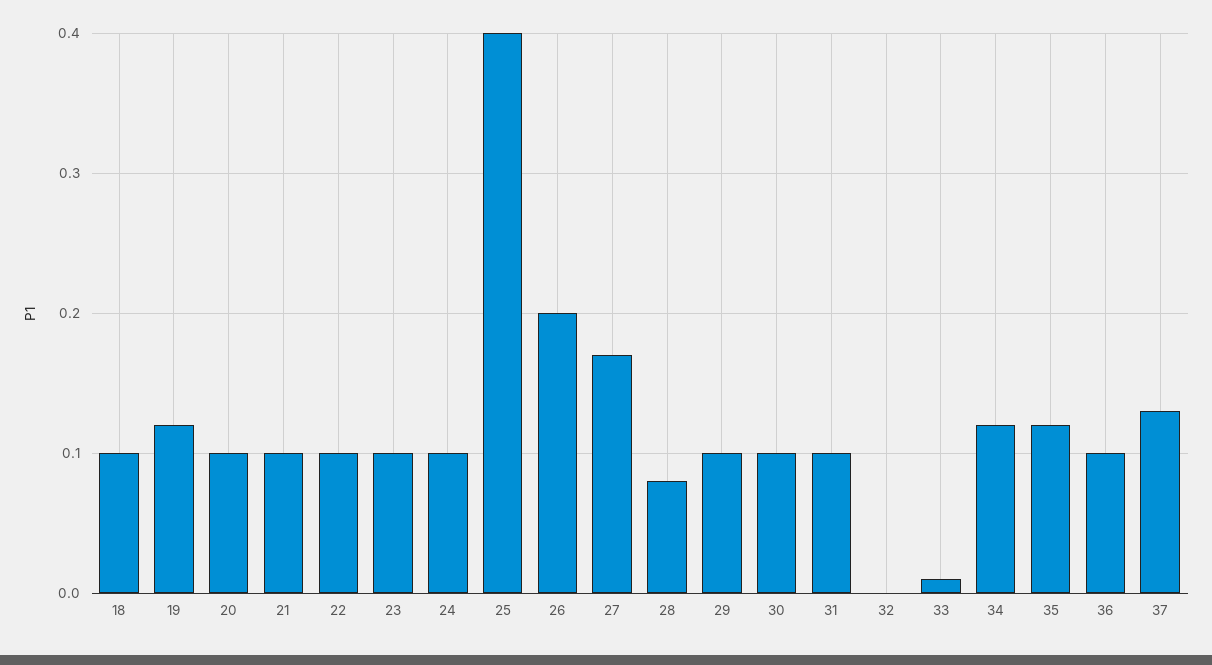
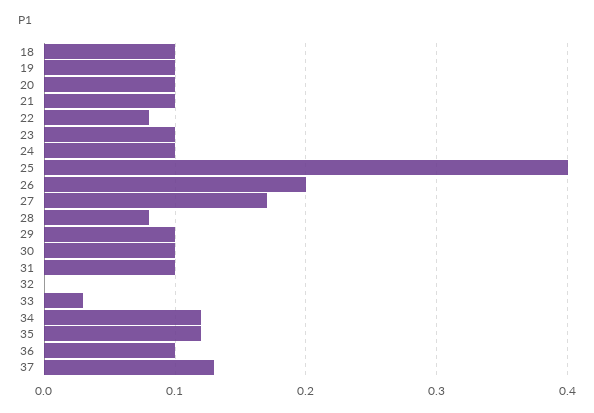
  {
    "18": 0.1,
-   "19": 0.12,
+   "19": 0.1,
    "20": 0.1,
    "21": 0.1,
-   "22": 0.1,
+   "22": 0.08,
    "23": 0.1,
    "24": 0.1,
    "25": 0.4,
    "26": 0.2,
    "27": 0.17,
    "28": 0.08,
    "29": 0.1,
    "30": 0.1,
    "31": 0.1,
    "32": 0,
-   "33": 0.01,
+   "33": 0.03,
    "34": 0.12,
    "35": 0.12,
    "36": 0.1,
    "37": 0.13
  }

